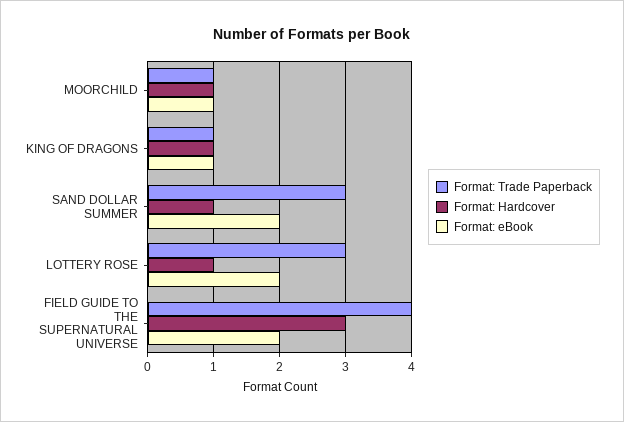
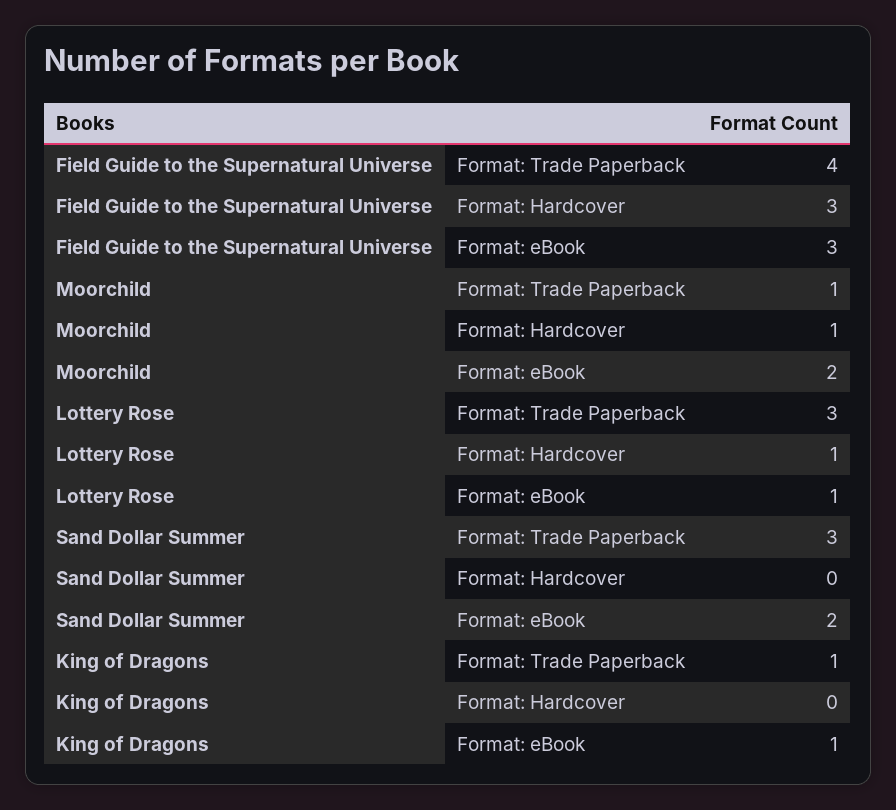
  {
    "Format: Trade Paperback": {
      "MOORCHILD": 1,
      "KING OF DRAGONS": 1,
      "SAND DOLLAR SUMMER": 3,
      "LOTTERY ROSE": 3,
      "FIELD GUIDE TO THE SUPERNATURAL UNIVERSE": 4
    },
    "Format: Hardcover": {
      "MOORCHILD": 1,
-     "KING OF DRAGONS": 1,
+     "KING OF DRAGONS": 0,
-     "SAND DOLLAR SUMMER": 1,
+     "SAND DOLLAR SUMMER": 0,
      "LOTTERY ROSE": 1,
      "FIELD GUIDE TO THE SUPERNATURAL UNIVERSE": 3
    },
    "Format: eBook": {
-     "MOORCHILD": 1,
+     "MOORCHILD": 2,
      "KING OF DRAGONS": 1,
      "SAND DOLLAR SUMMER": 2,
-     "LOTTERY ROSE": 2,
+     "LOTTERY ROSE": 1,
-     "FIELD GUIDE TO THE SUPERNATURAL UNIVERSE": 2
+     "FIELD GUIDE TO THE SUPERNATURAL UNIVERSE": 3
    }
  }

